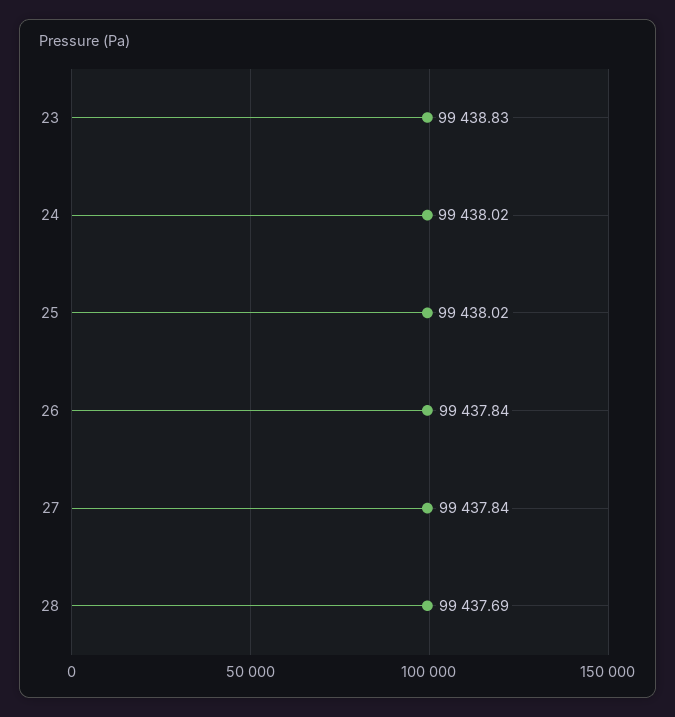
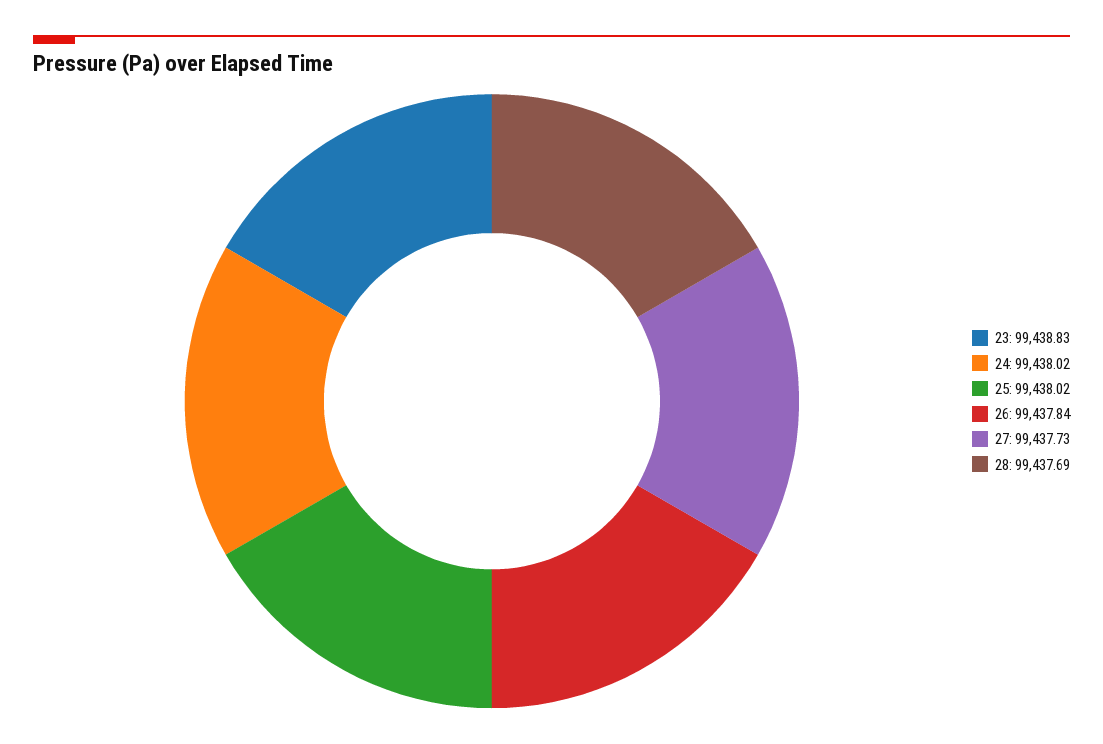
  {
    "23": 99438.83,
    "24": 99438.02,
    "25": 99438.02,
    "26": 99437.84,
-   "27": 99437.84,
+   "27": 99437.73,
    "28": 99437.69
  }

